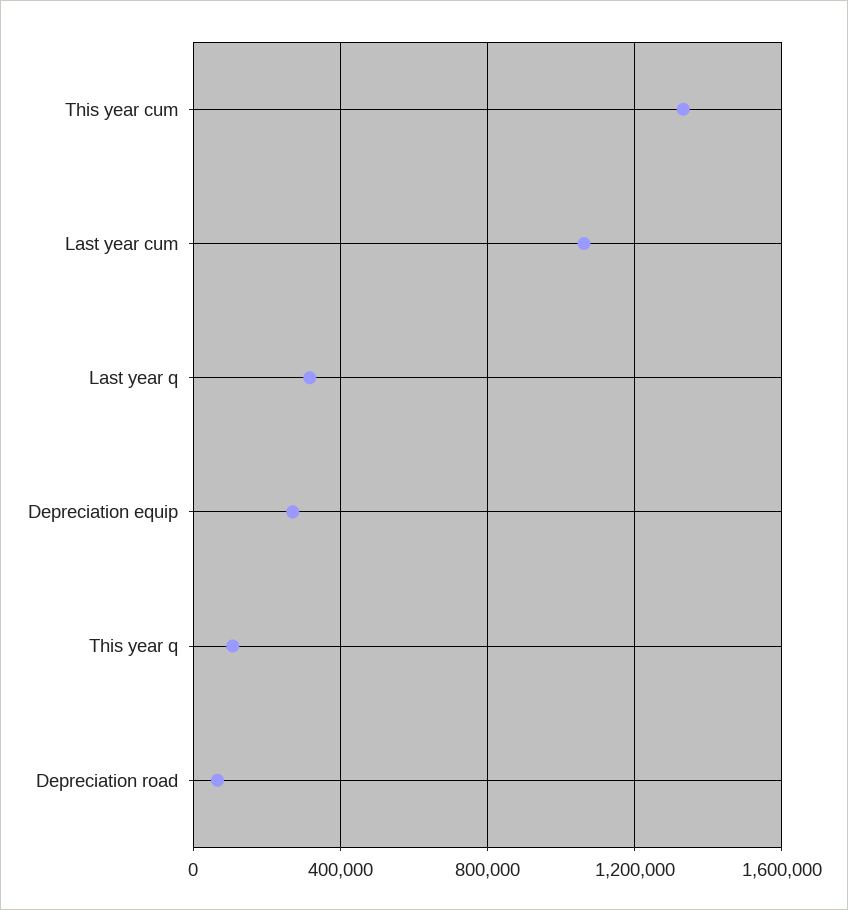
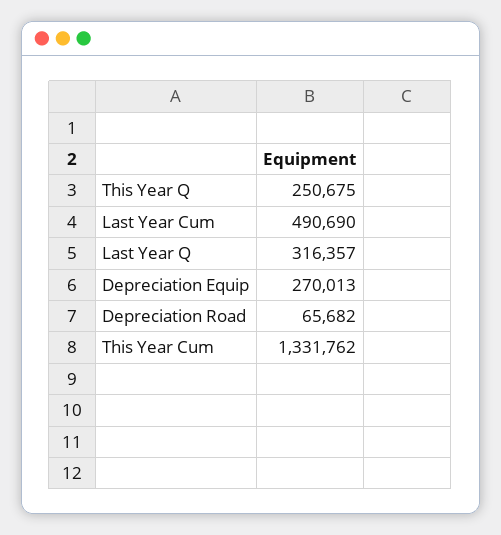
  {
    "This year cum": 1331762,
-   "Last year cum": 1050000,
+   "Last year cum": 490690,
    "Last year q": 316357,
    "Depreciation equip": 270013,
-   "This year q": 100000,
+   "This year q": 250675,
    "Depreciation road": 65682
  }

